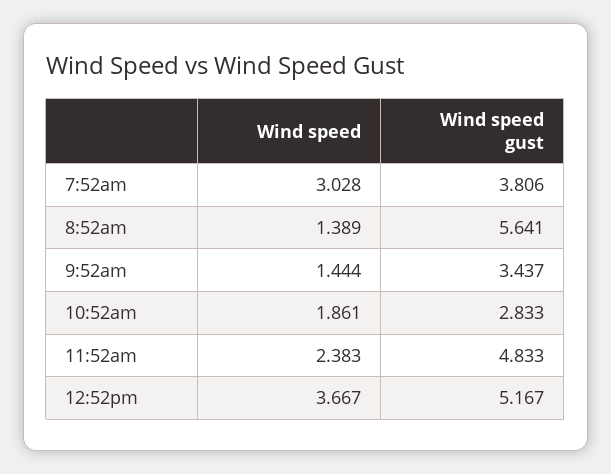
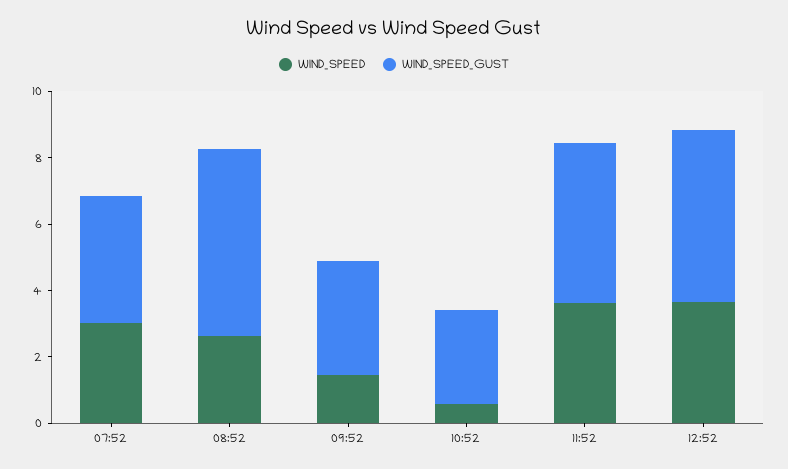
  {
    "Wind speed": {
      "7:52am": 3.028,
-     "8:52am": 1.389,
+     "8:52am": 2.5,
      "9:52am": 1.444,
-     "10:52am": 1.861,
+     "10:52am": 0.5,
-     "11:52am": 2.383,
+     "11:52am": 3.5,
      "12:52pm": 3.667
    },
    "Wind speed gust": {
      "7:52am": 3.806,
      "8:52am": 5.641,
      "9:52am": 3.437,
      "10:52am": 2.833,
      "11:52am": 4.833,
      "12:52pm": 5.167
    }
  }

